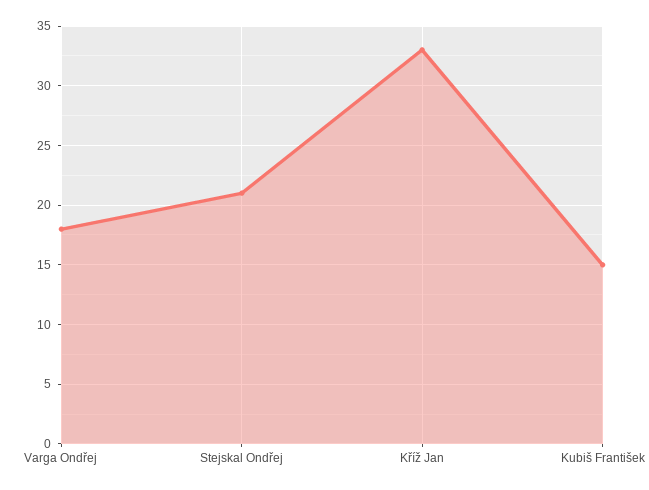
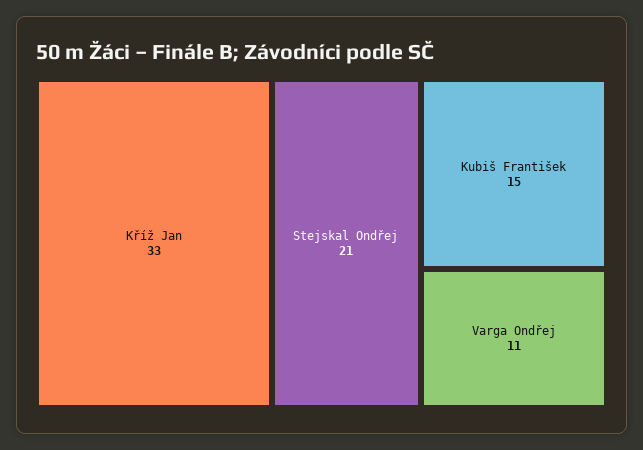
  {
-   "Varga Ondřej": 18,
+   "Varga Ondřej": 11,
    "Stejskal Ondřej": 21,
    "Kříž Jan": 33,
    "Kubiš František": 15
  }

